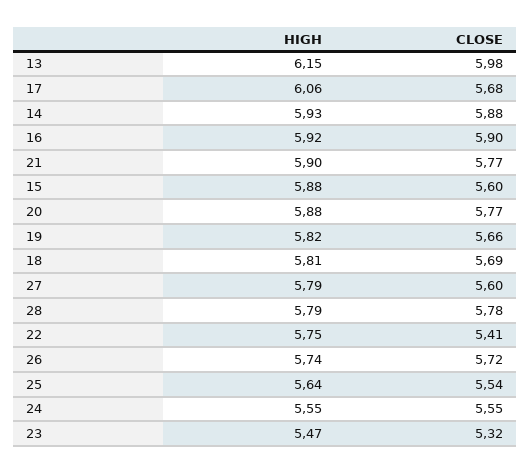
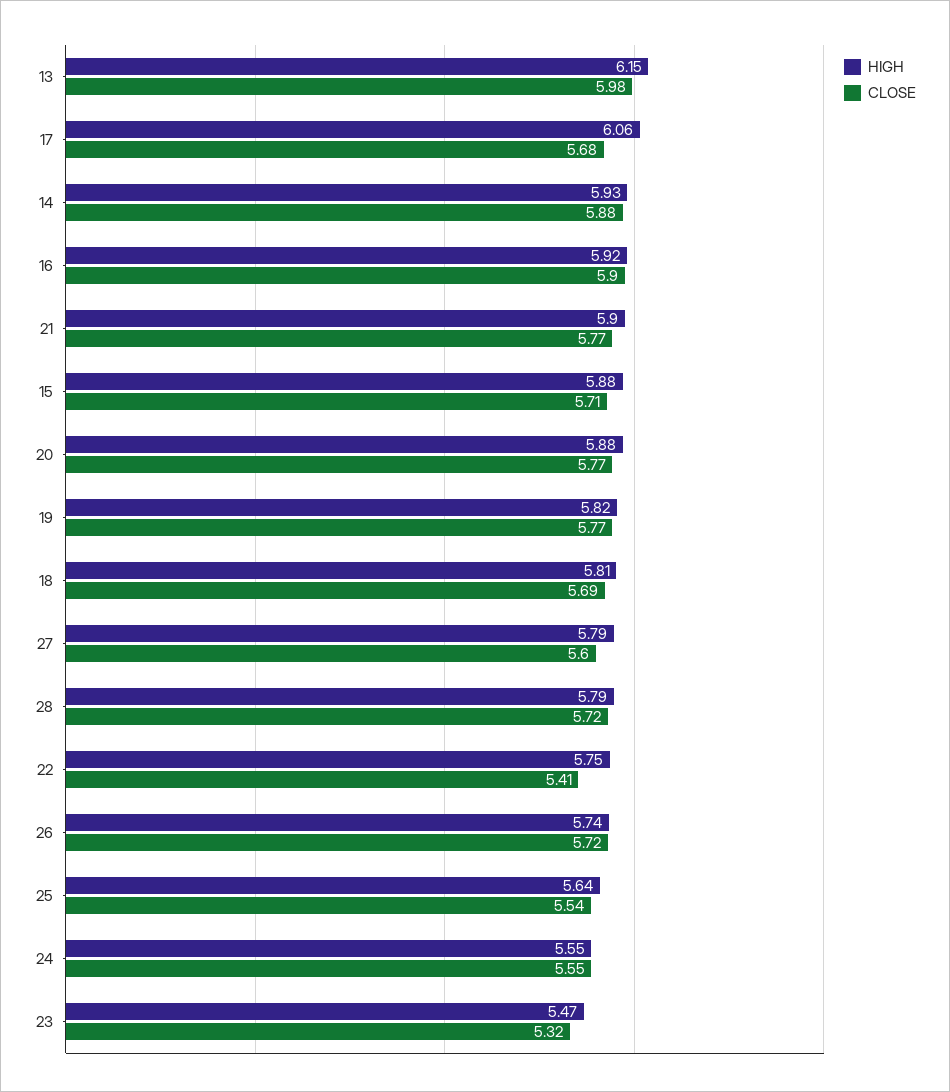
  {
    "HIGH": {
      "13": 6.15,
      "17": 6.06,
      "14": 5.93,
      "16": 5.92,
      "21": 5.9,
      "15": 5.88,
      "20": 5.88,
      "19": 5.82,
      "18": 5.81,
      "27": 5.79,
      "28": 5.79,
      "22": 5.75,
      "26": 5.74,
      "25": 5.64,
      "24": 5.55,
      "23": 5.47
    },
    "CLOSE": {
      "13": 5.98,
      "17": 5.68,
      "14": 5.88,
      "16": 5.9,
      "21": 5.77,
-     "15": 5.6,
+     "15": 5.71,
      "20": 5.77,
-     "19": 5.66,
+     "19": 5.77,
      "18": 5.69,
      "27": 5.6,
-     "28": 5.78,
+     "28": 5.72,
      "22": 5.41,
      "26": 5.72,
      "25": 5.54,
      "24": 5.55,
      "23": 5.32
    }
  }

